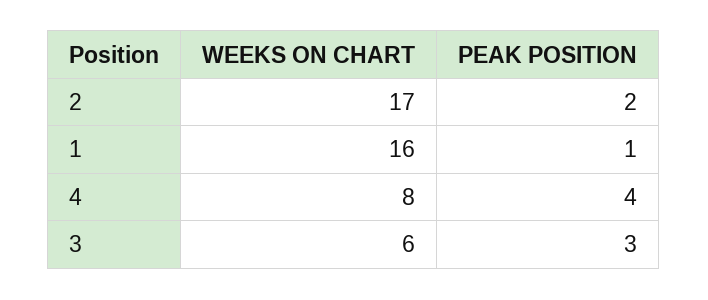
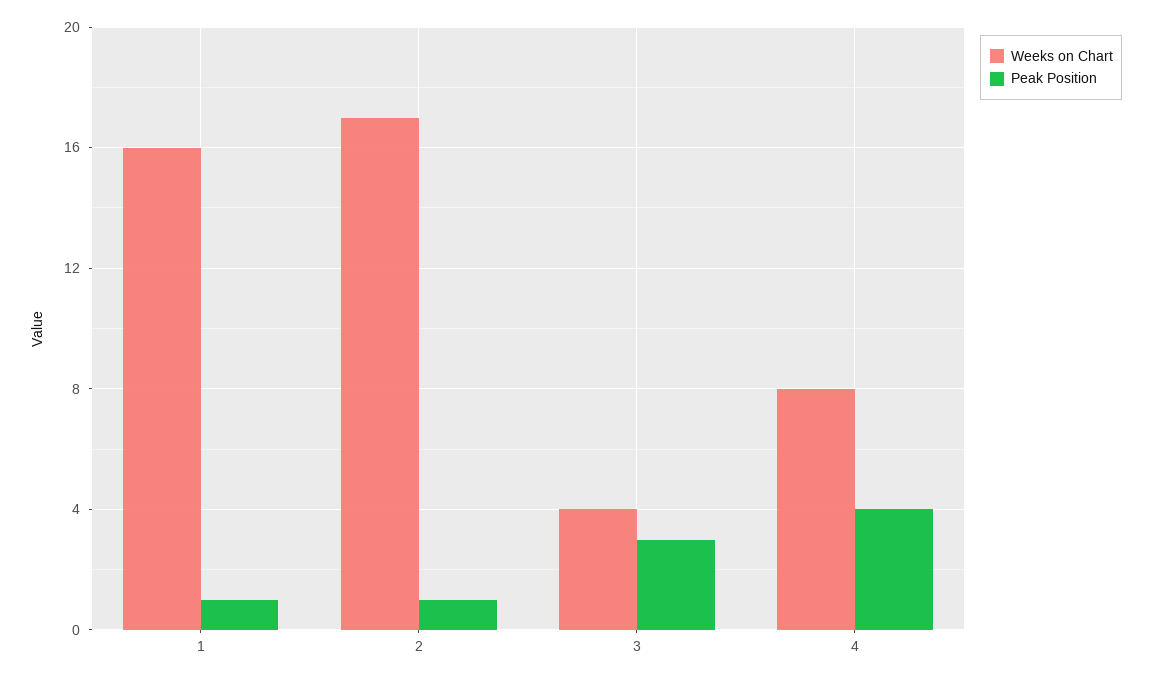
  {
    "WEEKS ON CHART": {
      "2": 17,
      "1": 16,
      "4": 8,
-     "3": 6
+     "3": 4
    },
    "PEAK POSITION": {
-     "2": 2,
+     "2": 1,
      "1": 1,
      "4": 4,
      "3": 3
    }
  }

